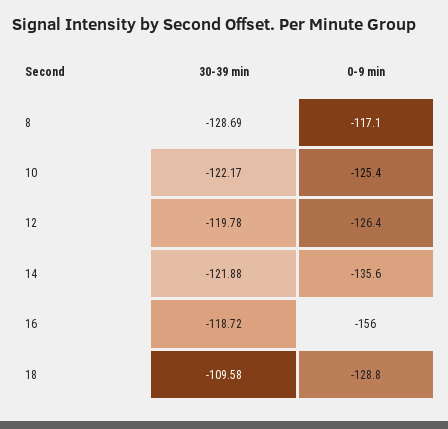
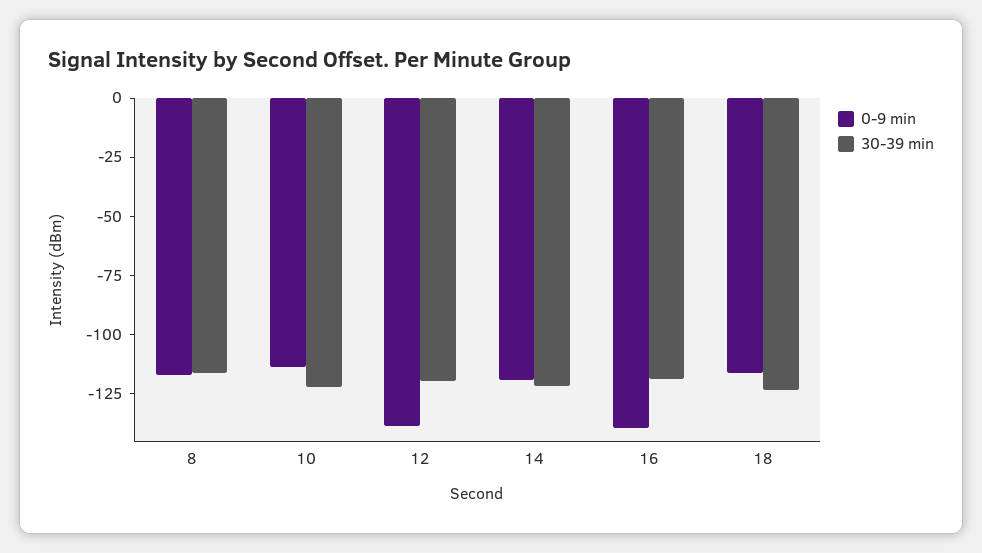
  {
    "30-39 min": {
-     "8": -128.69,
+     "8": -115,
      "10": -122.17,
      "12": -119.78,
      "14": -121.88,
      "16": -118.72,
-     "18": -109.58
+     "18": -125
    },
    "0-9 min": {
      "8": -117.1,
-     "10": -125.4,
+     "10": -115,
-     "12": -126.4,
+     "12": -140,
-     "14": -135.6,
+     "14": -120,
-     "16": -156,
+     "16": -140,
-     "18": -128.8
+     "18": -115
    }
  }

